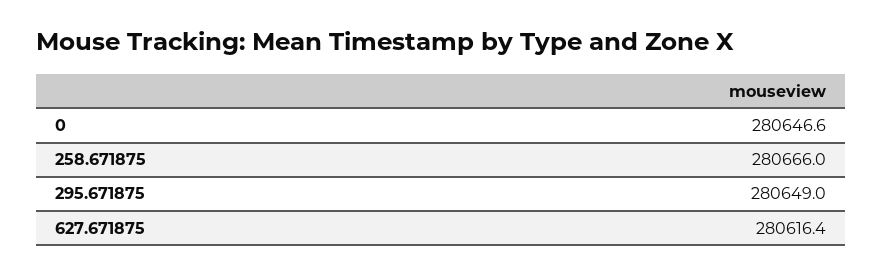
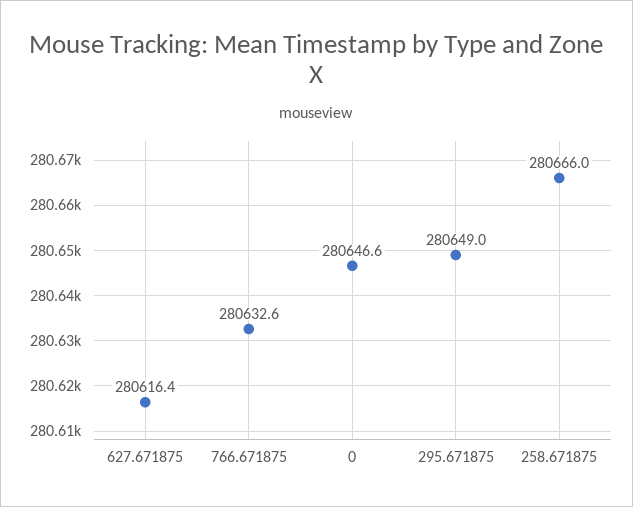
  {
    "0": 280646.6,
    "258.671875": 280666,
    "295.671875": 280649,
-   "627.671875": 280616.4
+   "627.671875": 280616.4,
+   "766.671875": 280632.6
  }

